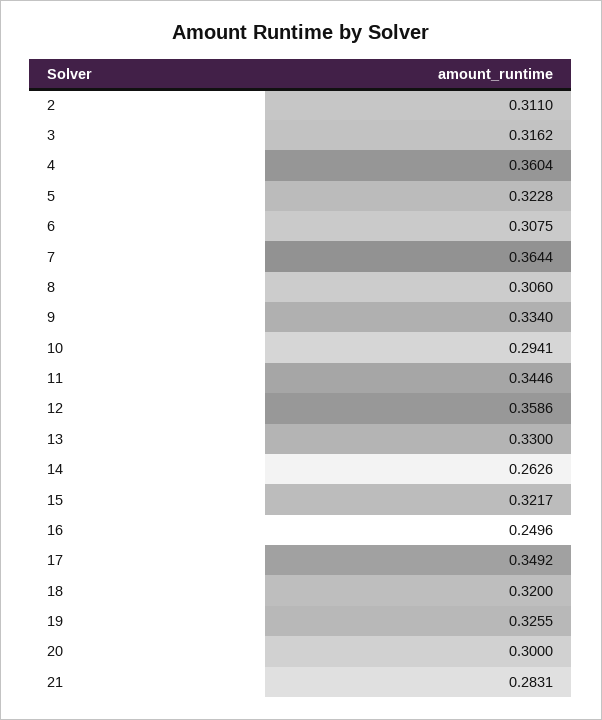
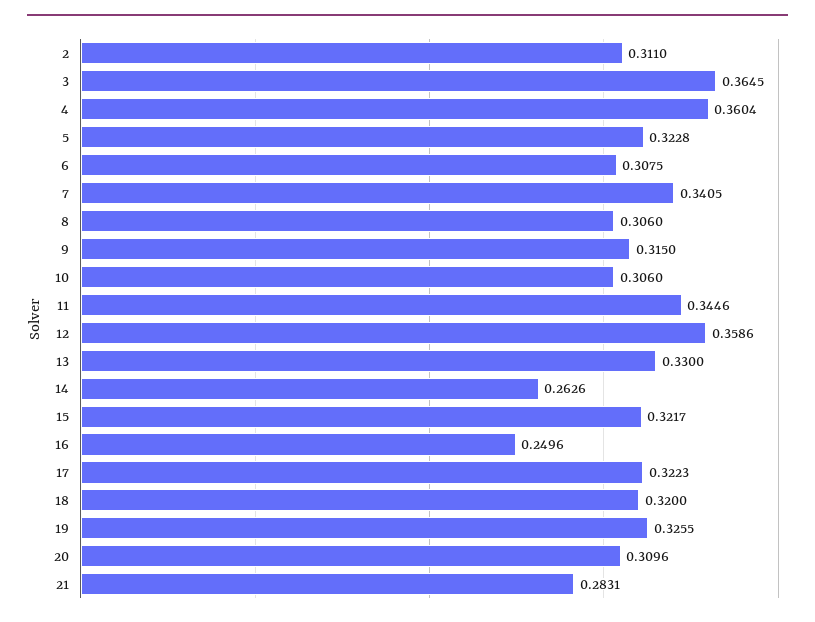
  {
    "2": 0.311,
-   "3": 0.3162,
+   "3": 0.3645,
    "4": 0.3604,
    "5": 0.3228,
    "6": 0.3075,
-   "7": 0.3644,
+   "7": 0.3405,
    "8": 0.306,
-   "9": 0.334,
+   "9": 0.315,
-   "10": 0.2941,
+   "10": 0.306,
    "11": 0.3446,
    "12": 0.3586,
    "13": 0.33,
    "14": 0.2626,
    "15": 0.3217,
    "16": 0.2496,
-   "17": 0.3492,
+   "17": 0.3223,
    "18": 0.32,
    "19": 0.3255,
-   "20": 0.3,
+   "20": 0.3096,
    "21": 0.2831
  }

